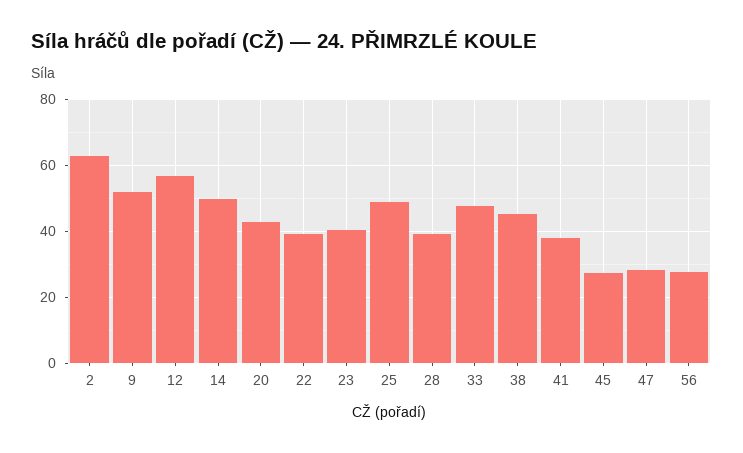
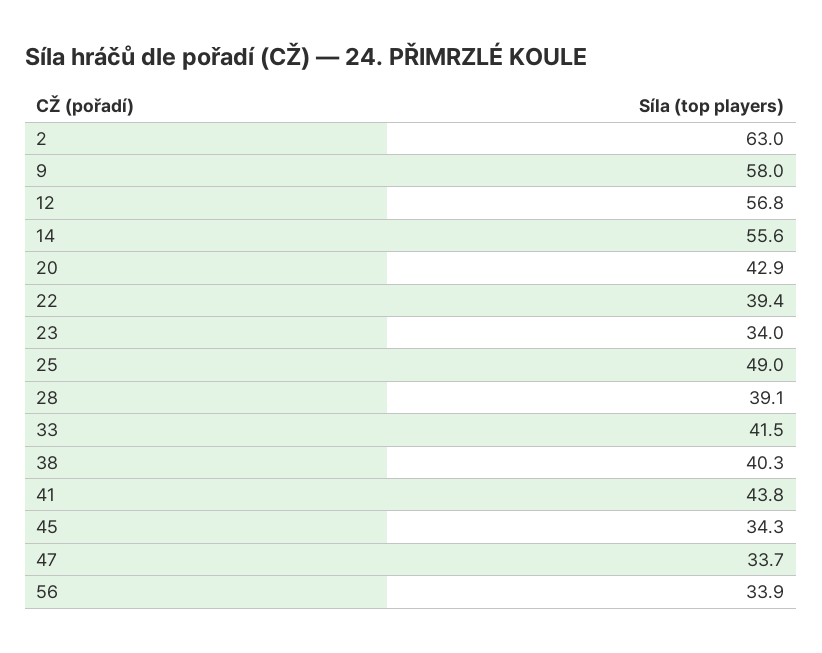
  {
    "2": 63,
-   "9": 52,
+   "9": 58,
    "12": 56.8,
-   "14": 50,
+   "14": 55.6,
    "20": 42.9,
    "22": 39.4,
-   "23": 40,
+   "23": 34,
    "25": 49,
    "28": 39.1,
-   "33": 48,
+   "33": 41.5,
-   "38": 46,
+   "38": 40.3,
-   "41": 38,
+   "41": 43.8,
-   "45": 28,
+   "45": 34.3,
-   "47": 28,
+   "47": 33.7,
-   "56": 28
+   "56": 33.9
  }

